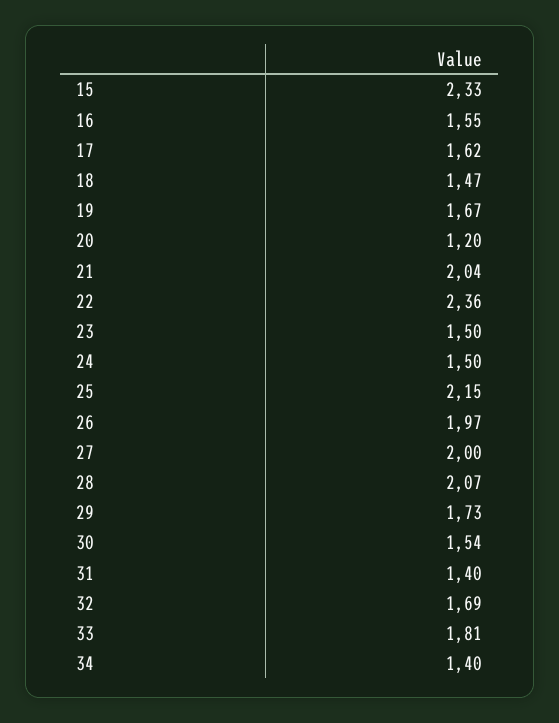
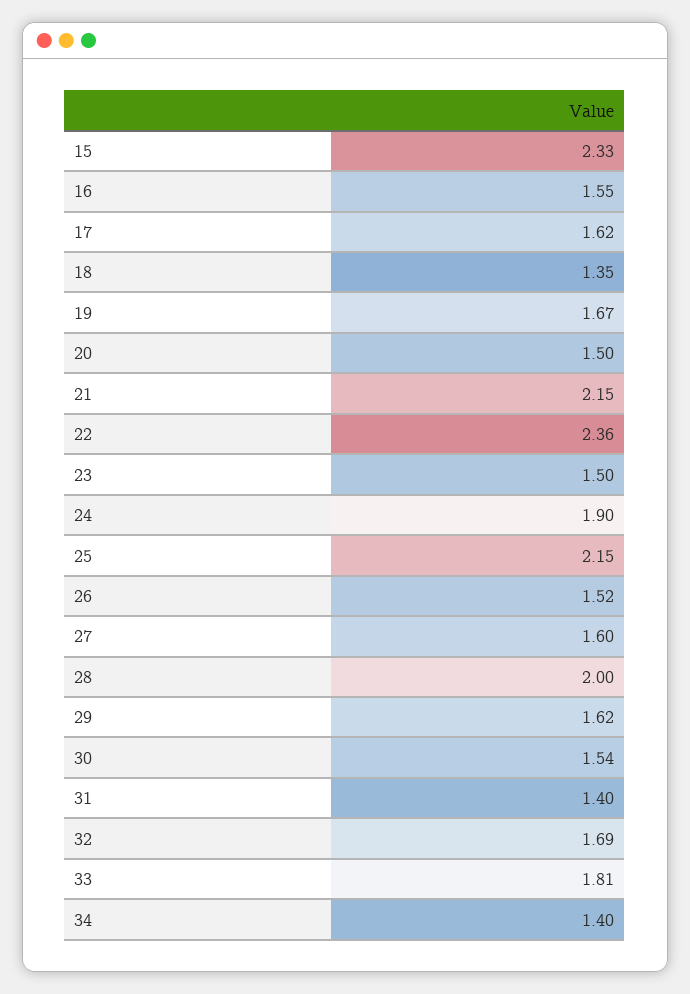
  {
    "15": 2.33,
    "16": 1.55,
    "17": 1.62,
-   "18": 1.47,
+   "18": 1.35,
    "19": 1.67,
-   "20": 1.2,
+   "20": 1.5,
-   "21": 2.04,
+   "21": 2.15,
    "22": 2.36,
    "23": 1.5,
-   "24": 1.5,
+   "24": 1.9,
    "25": 2.15,
-   "26": 1.97,
+   "26": 1.52,
-   "27": 2,
+   "27": 1.6,
-   "28": 2.07,
+   "28": 2,
-   "29": 1.73,
+   "29": 1.62,
    "30": 1.54,
    "31": 1.4,
    "32": 1.69,
    "33": 1.81,
    "34": 1.4
  }

